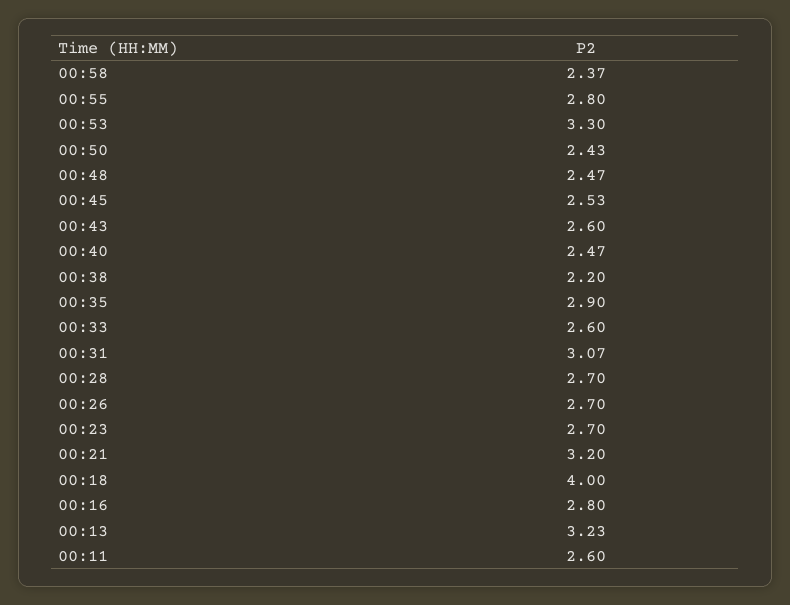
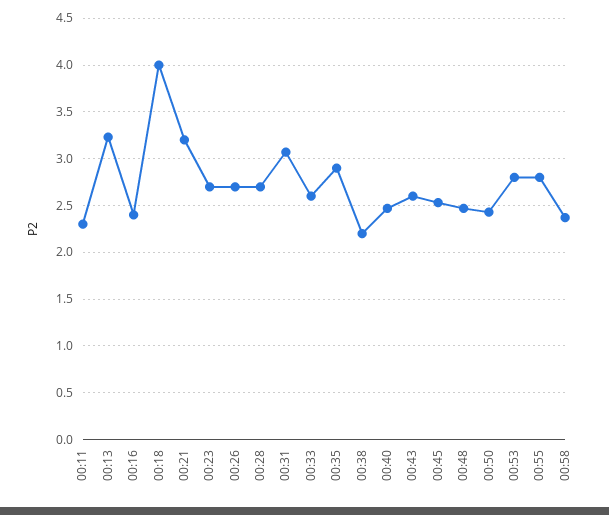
  {
    "00:58": 2.37,
    "00:55": 2.8,
-   "00:53": 3.3,
+   "00:53": 2.8,
    "00:50": 2.43,
    "00:48": 2.47,
    "00:45": 2.53,
    "00:43": 2.6,
    "00:40": 2.47,
    "00:38": 2.2,
    "00:35": 2.9,
    "00:33": 2.6,
    "00:31": 3.07,
    "00:28": 2.7,
    "00:26": 2.7,
    "00:23": 2.7,
    "00:21": 3.2,
    "00:18": 4,
-   "00:16": 2.8,
+   "00:16": 2.4,
    "00:13": 3.23,
-   "00:11": 2.6
+   "00:11": 2.3
  }

